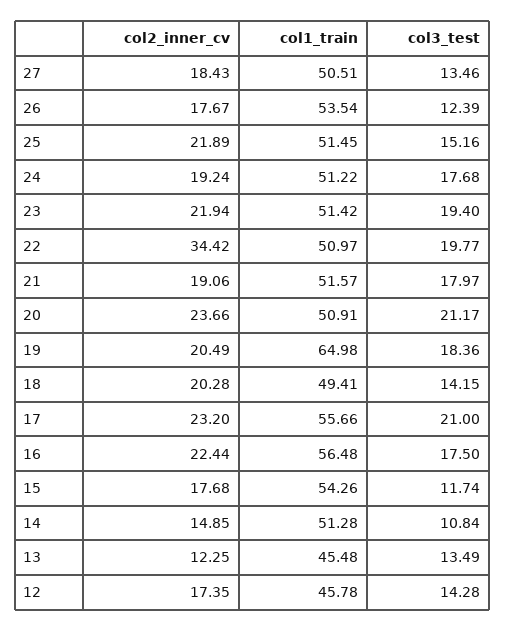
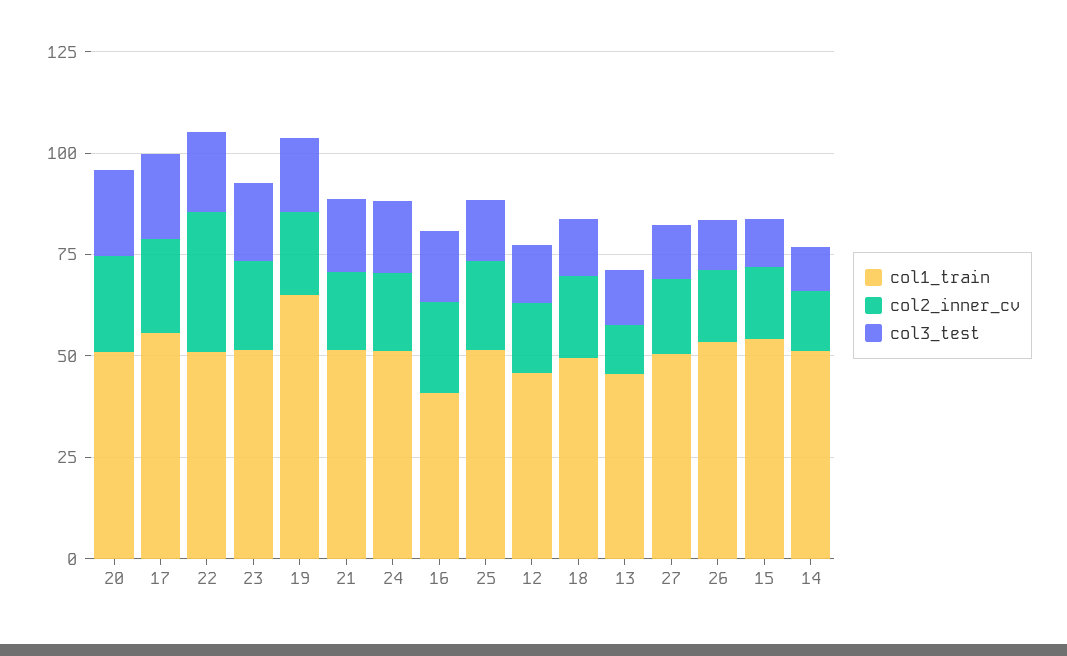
  {
    "col2_inner_cv": {
      "27": 18.43,
      "26": 17.67,
      "25": 21.89,
      "24": 19.24,
      "23": 21.94,
      "22": 34.42,
      "21": 19.06,
      "20": 23.66,
      "19": 20.49,
      "18": 20.28,
      "17": 23.2,
      "16": 22.44,
      "15": 17.68,
      "14": 14.85,
      "13": 12.25,
      "12": 17.35
    },
    "col1_train": {
      "27": 50.51,
      "26": 53.54,
      "25": 51.45,
      "24": 51.22,
      "23": 51.42,
      "22": 50.97,
      "21": 51.57,
      "20": 50.91,
      "19": 64.98,
      "18": 49.41,
      "17": 55.66,
-     "16": 56.48,
+     "16": 40,
      "15": 54.26,
      "14": 51.28,
      "13": 45.48,
      "12": 45.78
    },
    "col3_test": {
      "27": 13.46,
      "26": 12.39,
      "25": 15.16,
      "24": 17.68,
      "23": 19.4,
      "22": 19.77,
      "21": 17.97,
      "20": 21.17,
      "19": 18.36,
      "18": 14.15,
      "17": 21,
      "16": 17.5,
      "15": 11.74,
      "14": 10.84,
      "13": 13.49,
      "12": 14.28
    }
  }

